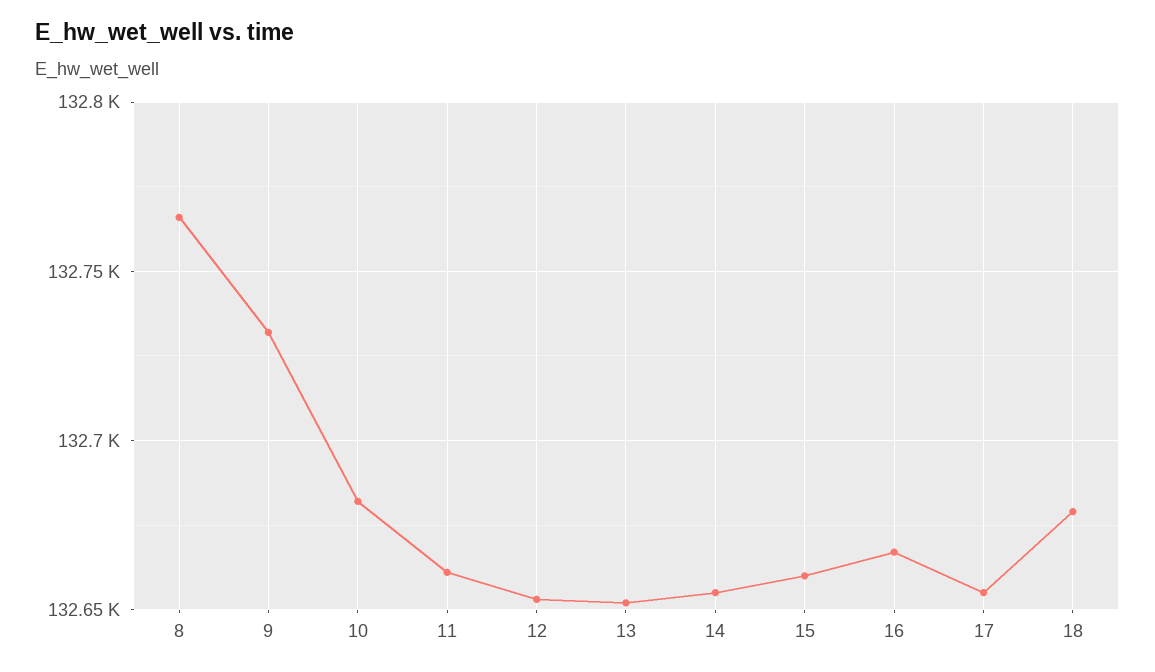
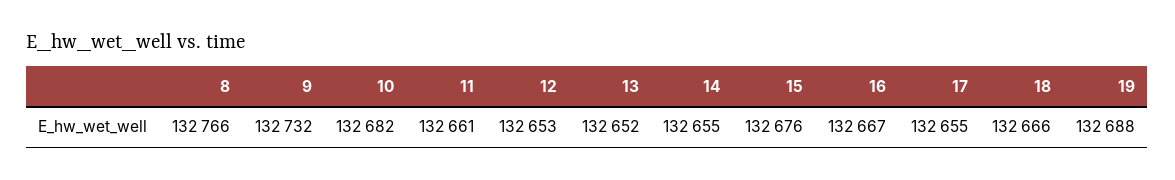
  {
    "8": 132766,
    "9": 132732,
    "10": 132682,
    "11": 132661,
    "12": 132653,
    "13": 132652,
    "14": 132655,
-   "15": 132660,
+   "15": 132676,
    "16": 132667,
    "17": 132655,
-   "18": 132680
+   "18": 132666,
+   "19": 132688
  }

